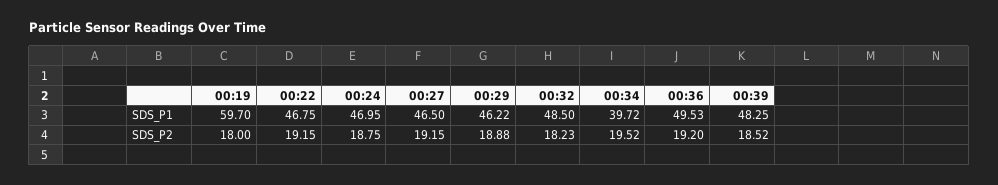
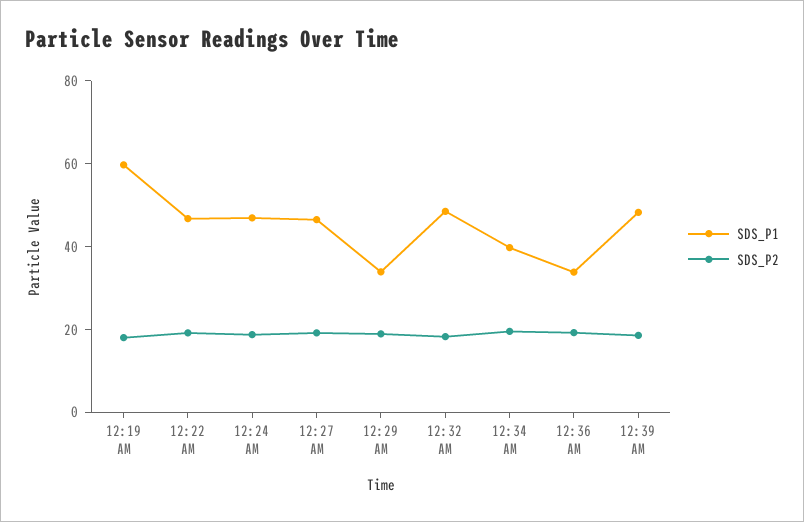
  {
    "SDS_P1": {
      "00:19": 59.7,
      "00:22": 46.75,
      "00:24": 46.95,
      "00:27": 46.5,
-     "00:29": 46.22,
+     "00:29": 35,
      "00:32": 48.5,
      "00:34": 39.72,
-     "00:36": 49.53,
+     "00:36": 35,
      "00:39": 48.25
    },
    "SDS_P2": {
      "00:19": 18,
      "00:22": 19.15,
      "00:24": 18.75,
      "00:27": 19.15,
      "00:29": 18.88,
      "00:32": 18.23,
      "00:34": 19.52,
      "00:36": 19.2,
      "00:39": 18.52
    }
  }

